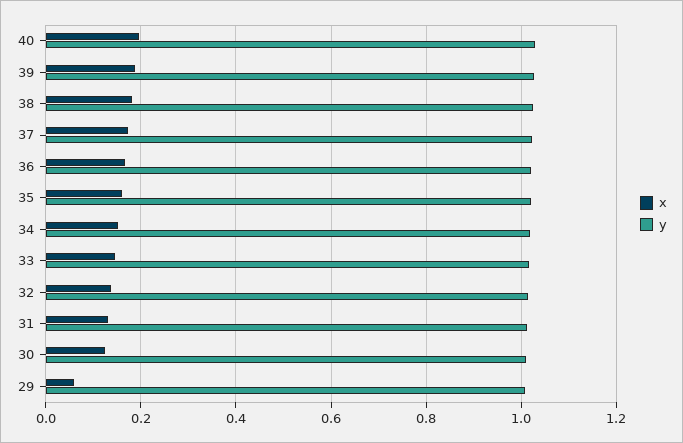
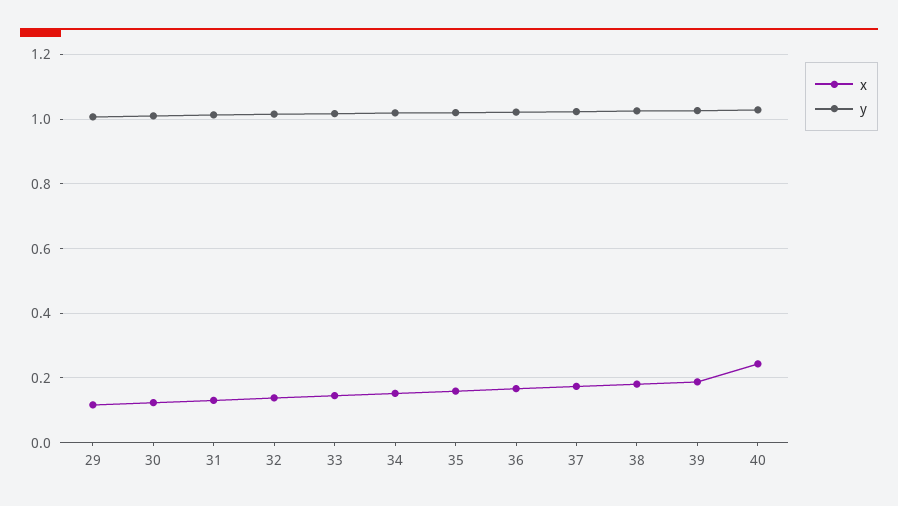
  {
    "x": {
-     "40": 0.2,
+     "40": 0.24,
      "39": 0.18,
      "38": 0.18,
      "37": 0.18,
      "36": 0.16,
      "35": 0.16,
      "34": 0.16,
      "33": 0.14,
      "32": 0.14,
      "31": 0.14,
      "30": 0.12,
-     "29": 0.06
+     "29": 0.12
    },
    "y": {
      "40": 1.02,
      "39": 1.02,
      "38": 1.02,
      "37": 1.02,
      "36": 1.02,
      "35": 1.02,
      "34": 1.02,
      "33": 1.02,
      "32": 1.02,
      "31": 1.02,
      "30": 1.02,
      "29": 1
    }
  }

